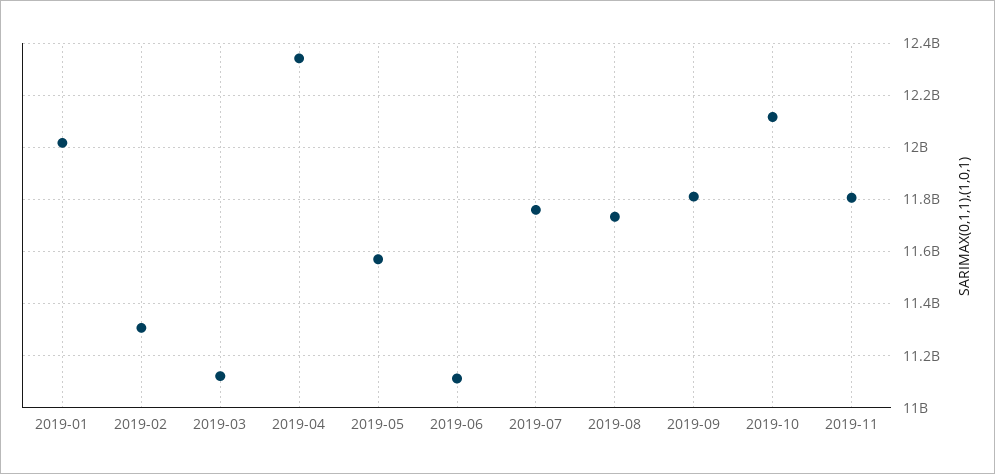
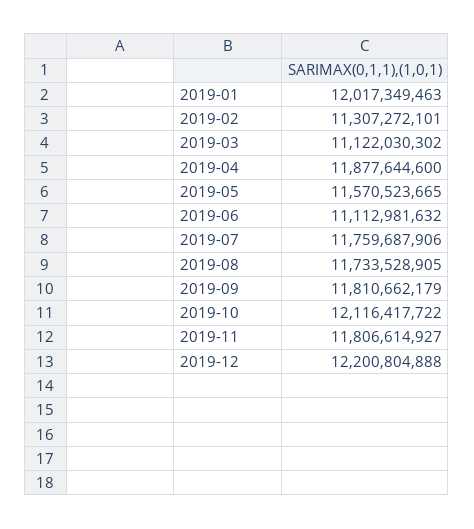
  {
    "2019-01": 12017349463,
    "2019-02": 11307272101,
    "2019-03": 11122030302,
-   "2019-04": 12350000000,
+   "2019-04": 11877644600,
    "2019-05": 11570523665,
    "2019-06": 11112981632,
    "2019-07": 11759687906,
    "2019-08": 11733528905,
    "2019-09": 11810662179,
    "2019-10": 12116417722,
-   "2019-11": 11806614927
+   "2019-11": 11806614927,
+   "2019-12": 12200804888
  }

